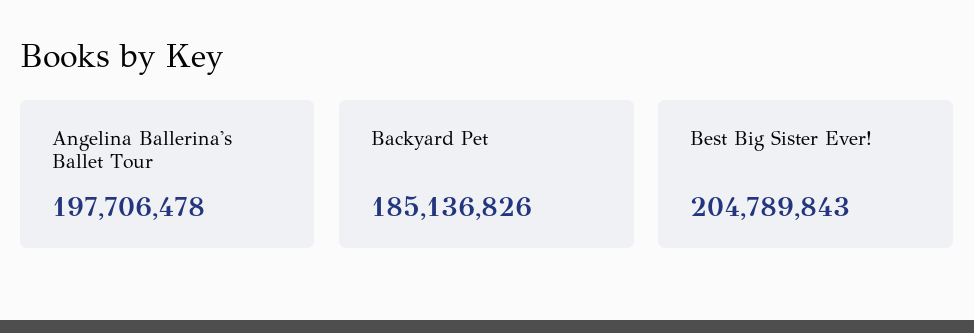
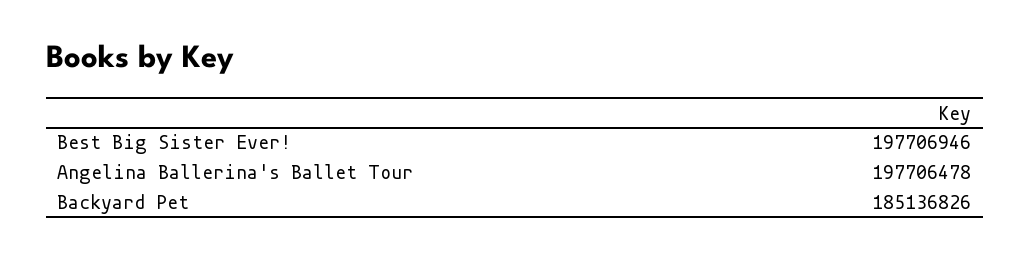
  {
    "Angelina Ballerina's Ballet Tour": 197706478,
    "Backyard Pet": 185136826,
-   "Best Big Sister Ever!": 204789843
+   "Best Big Sister Ever!": 197706946
  }

